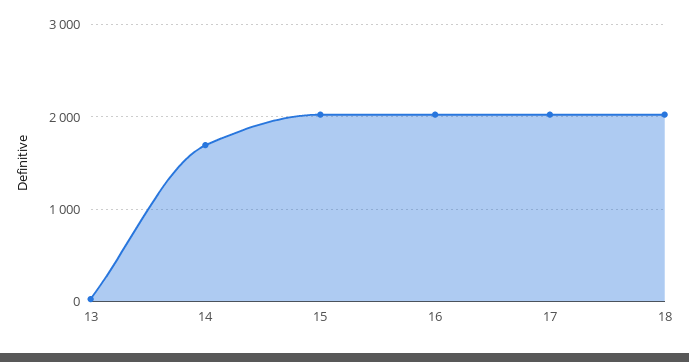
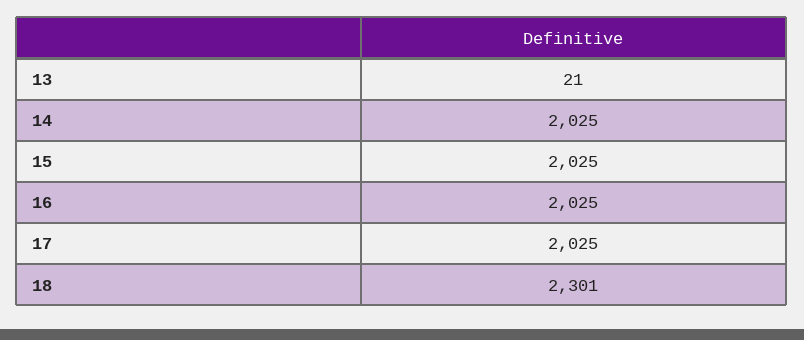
  {
    "13": 21,
-   "14": 1700,
+   "14": 2025,
    "15": 2025,
    "16": 2025,
    "17": 2025,
-   "18": 2000
+   "18": 2301
  }

